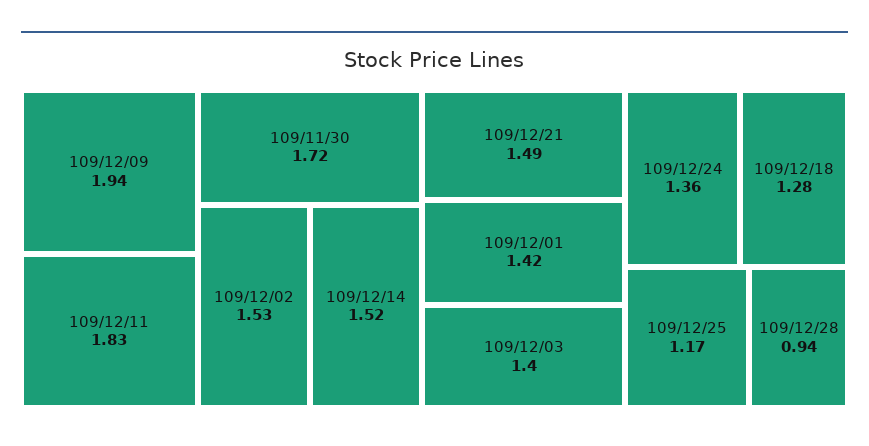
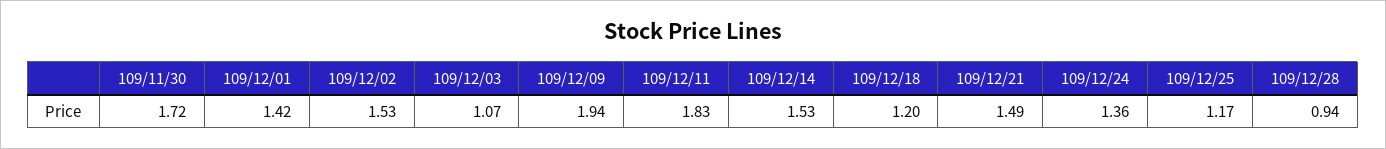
  {
    "109/12/09": 1.94,
    "109/12/11": 1.83,
    "109/11/30": 1.72,
    "109/12/02": 1.53,
-   "109/12/14": 1.52,
+   "109/12/14": 1.53,
    "109/12/21": 1.49,
    "109/12/01": 1.42,
-   "109/12/03": 1.4,
+   "109/12/03": 1.07,
    "109/12/24": 1.36,
-   "109/12/18": 1.28,
+   "109/12/18": 1.2,
    "109/12/25": 1.17,
    "109/12/28": 0.94
  }

